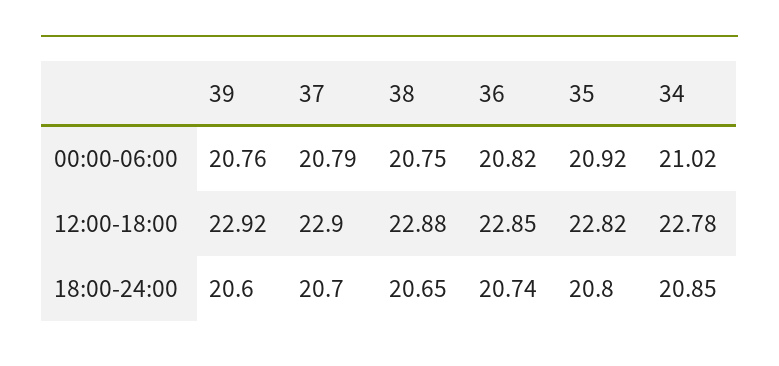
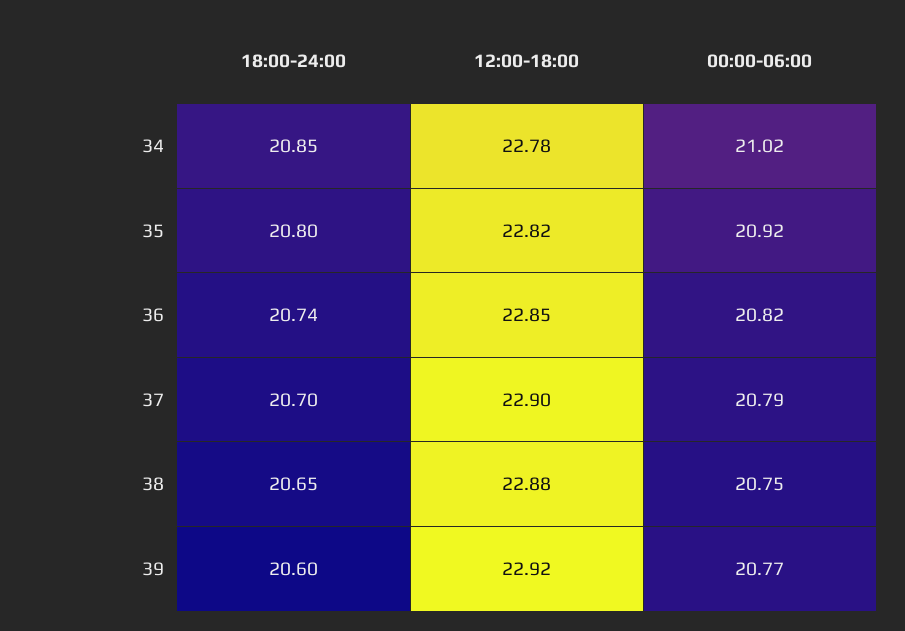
  {
    "39": {
-     "00:00-06:00": 20.76,
+     "00:00-06:00": 20.77,
      "12:00-18:00": 22.92,
      "18:00-24:00": 20.6
    },
    "37": {
      "00:00-06:00": 20.79,
      "12:00-18:00": 22.9,
      "18:00-24:00": 20.7
    },
    "38": {
      "00:00-06:00": 20.75,
      "12:00-18:00": 22.88,
      "18:00-24:00": 20.65
    },
    "36": {
      "00:00-06:00": 20.82,
      "12:00-18:00": 22.85,
      "18:00-24:00": 20.74
    },
    "35": {
      "00:00-06:00": 20.92,
      "12:00-18:00": 22.82,
      "18:00-24:00": 20.8
    },
    "34": {
      "00:00-06:00": 21.02,
      "12:00-18:00": 22.78,
      "18:00-24:00": 20.85
    }
  }

